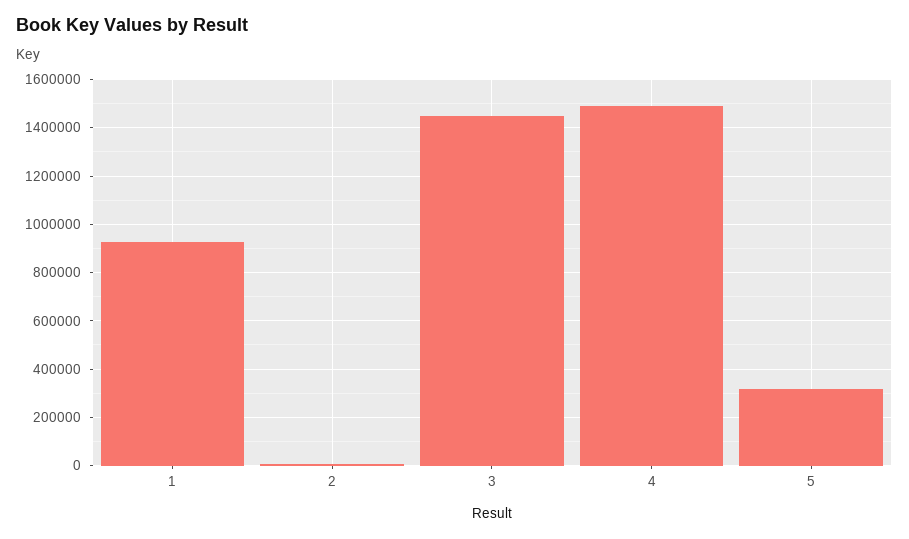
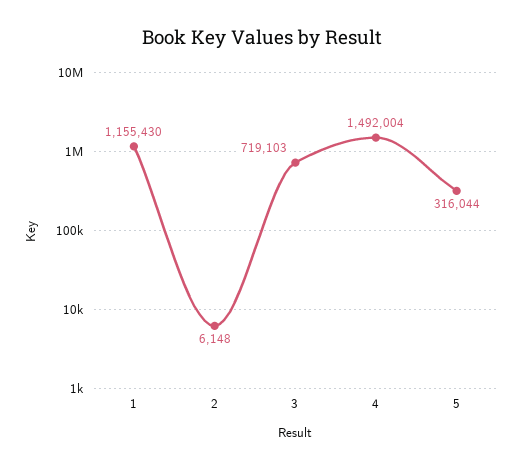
  {
-   "1": 925000,
+   "1": 1155430,
    "2": 6148,
-   "3": 1450000,
+   "3": 719103,
    "4": 1492004,
    "5": 316044
  }

